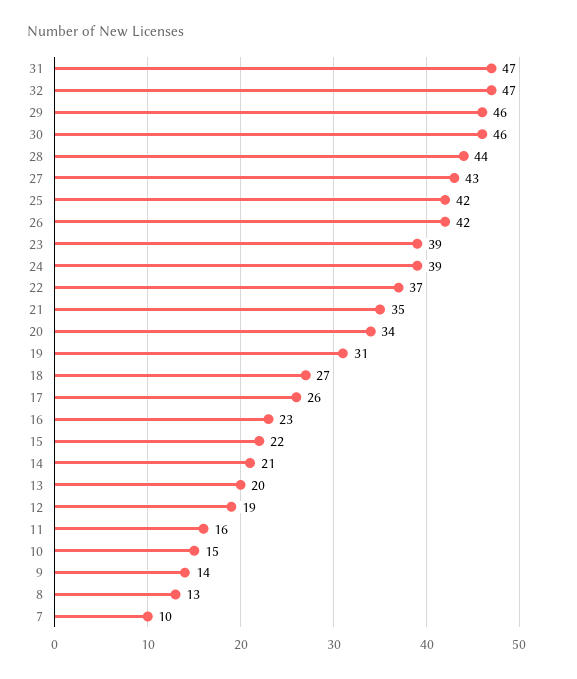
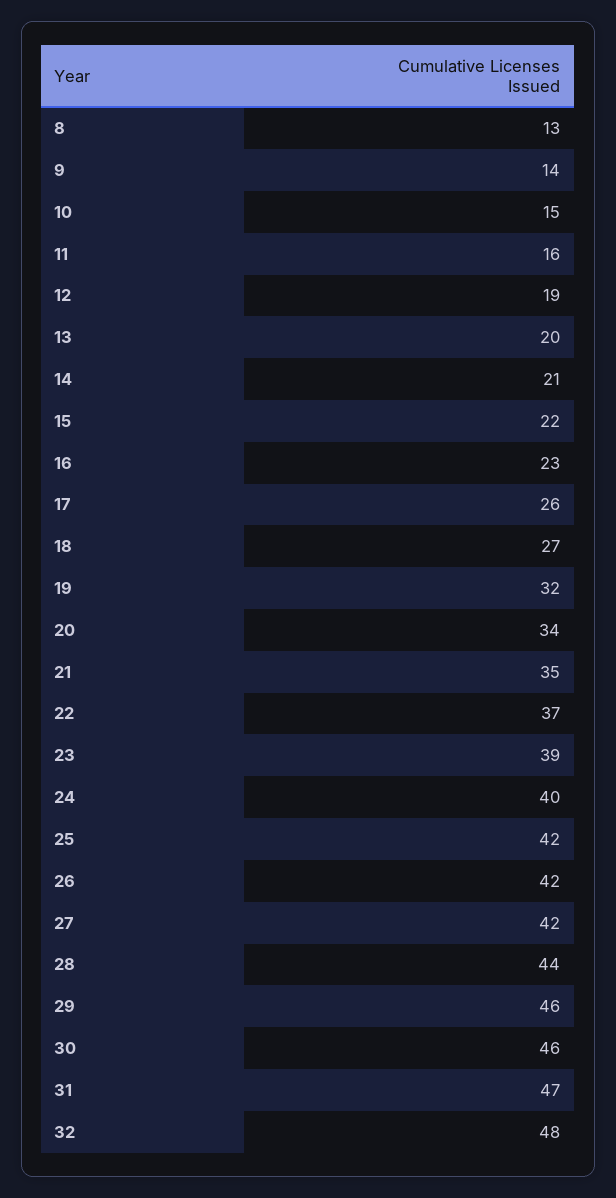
  {
    "31": 47,
-   "32": 47,
+   "32": 48,
    "29": 46,
    "30": 46,
    "28": 44,
-   "27": 43,
+   "27": 42,
    "25": 42,
    "26": 42,
    "23": 39,
-   "24": 39,
+   "24": 40,
    "22": 37,
    "21": 35,
    "20": 34,
-   "19": 31,
+   "19": 32,
    "18": 27,
    "17": 26,
    "16": 23,
    "15": 22,
    "14": 21,
    "13": 20,
    "12": 19,
    "11": 16,
    "10": 15,
    "9": 14,
-   "8": 13,
+   "8": 13
-   "7": 10
  }

